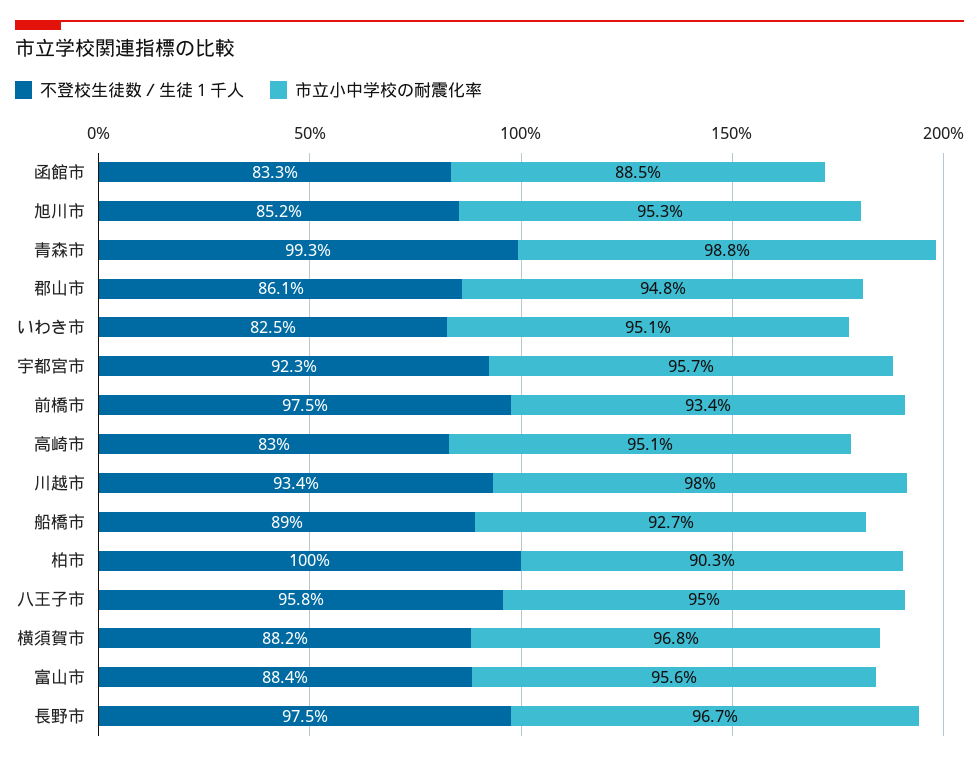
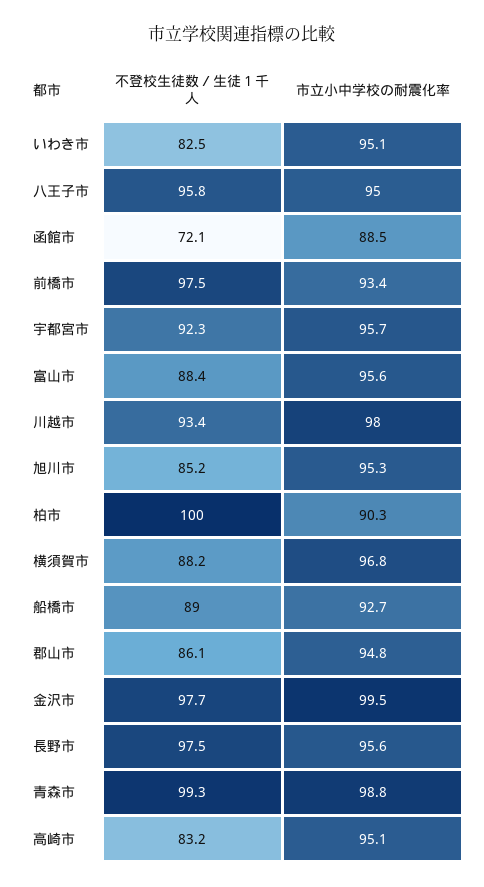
  {
    "不登校生徒数／生徒１千人": {
-     "函館市": 83.3,
+     "函館市": 72.1,
      "旭川市": 85.2,
      "青森市": 99.3,
      "郡山市": 86.1,
      "いわき市": 82.5,
      "宇都宮市": 92.3,
      "前橋市": 97.5,
-     "高崎市": 83,
+     "高崎市": 83.2,
      "川越市": 93.4,
      "船橋市": 89,
      "柏市": 100,
      "八王子市": 95.8,
      "横須賀市": 88.2,
      "富山市": 88.4,
-     "長野市": 97.5
+     "長野市": 97.5,
+     "金沢市": 97.7
    },
    "市立小中学校の耐震化率": {
      "函館市": 88.5,
      "旭川市": 95.3,
      "青森市": 98.8,
      "郡山市": 94.8,
      "いわき市": 95.1,
      "宇都宮市": 95.7,
      "前橋市": 93.4,
      "高崎市": 95.1,
      "川越市": 98,
      "船橋市": 92.7,
      "柏市": 90.3,
      "八王子市": 95,
      "横須賀市": 96.8,
      "富山市": 95.6,
-     "長野市": 96.7
+     "長野市": 95.6,
+     "金沢市": 99.5
    }
  }

